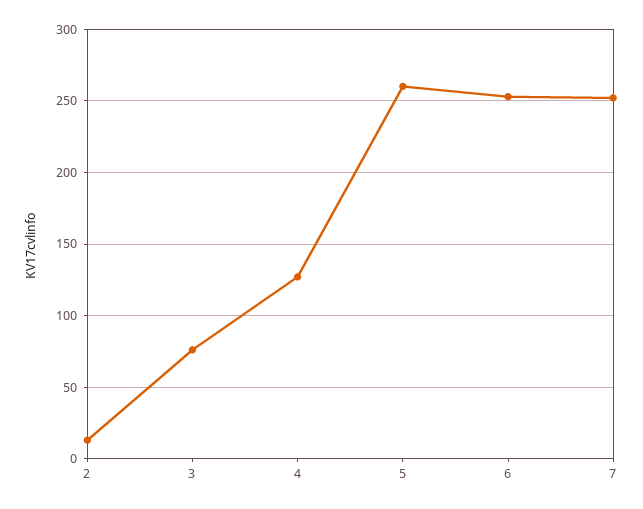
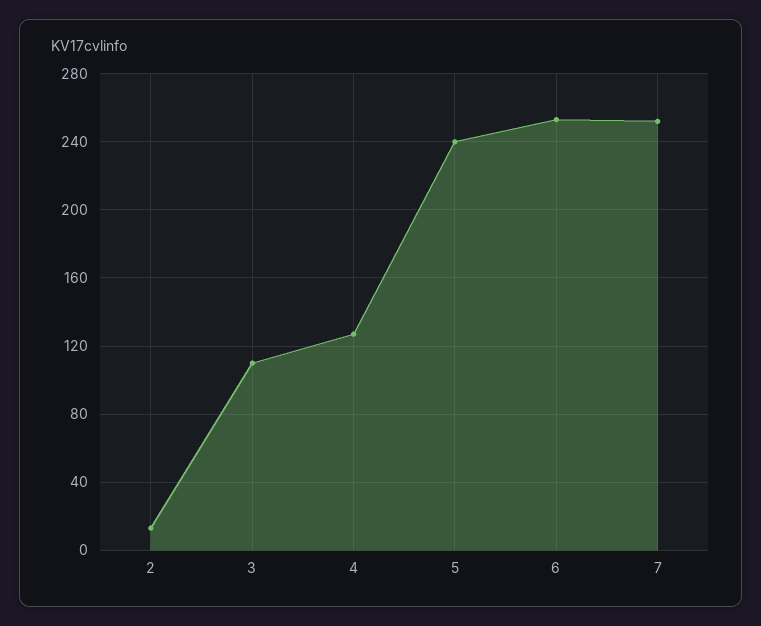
  {
    "2": 15,
-   "3": 75,
+   "3": 110,
    "4": 125,
-   "5": 260,
+   "5": 240,
    "6": 255,
    "7": 250
  }

